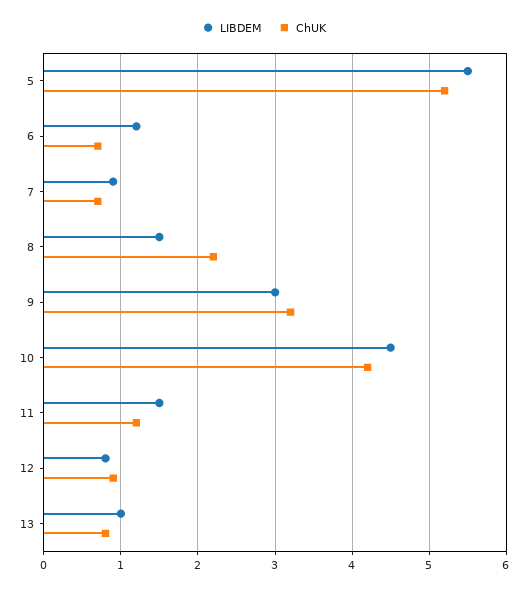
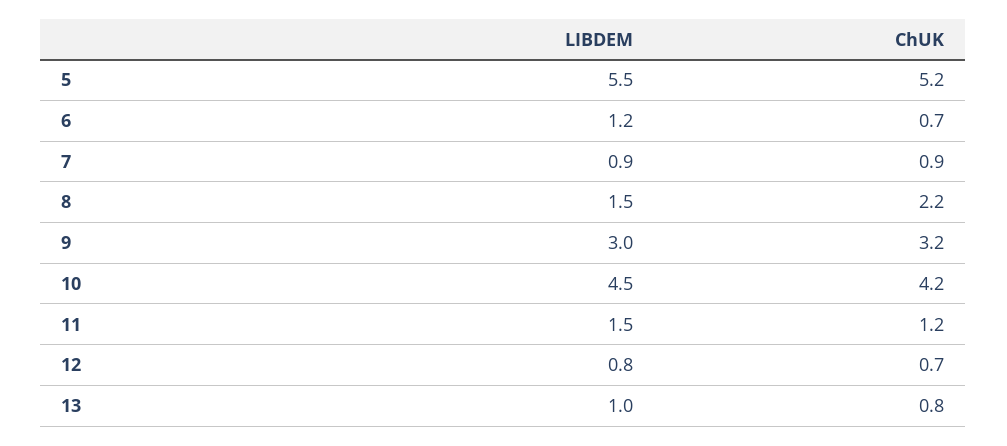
  {
    "LIBDEM": {
      "5": 5.5,
      "6": 1.2,
      "7": 0.9,
      "8": 1.5,
      "9": 3,
      "10": 4.5,
      "11": 1.5,
      "12": 0.8,
      "13": 1
    },
    "ChUK": {
      "5": 5.2,
      "6": 0.7,
-     "7": 0.7,
+     "7": 0.9,
      "8": 2.2,
      "9": 3.2,
      "10": 4.2,
      "11": 1.2,
-     "12": 0.9,
+     "12": 0.7,
      "13": 0.8
    }
  }

